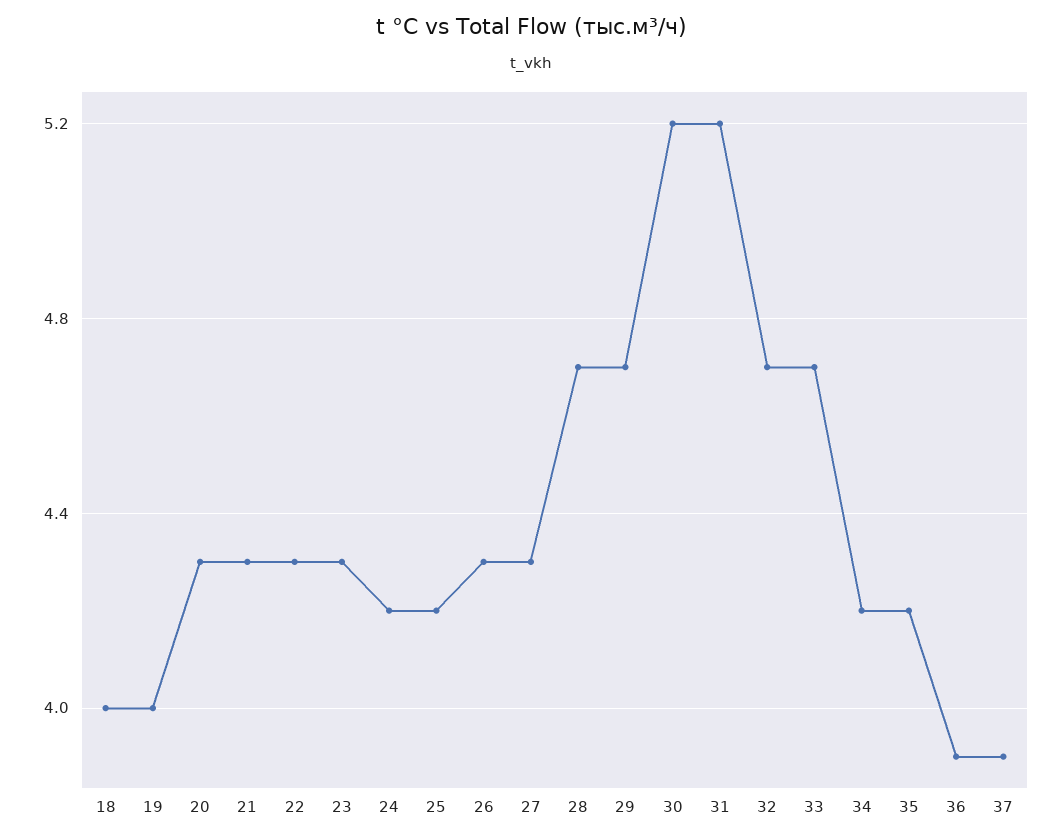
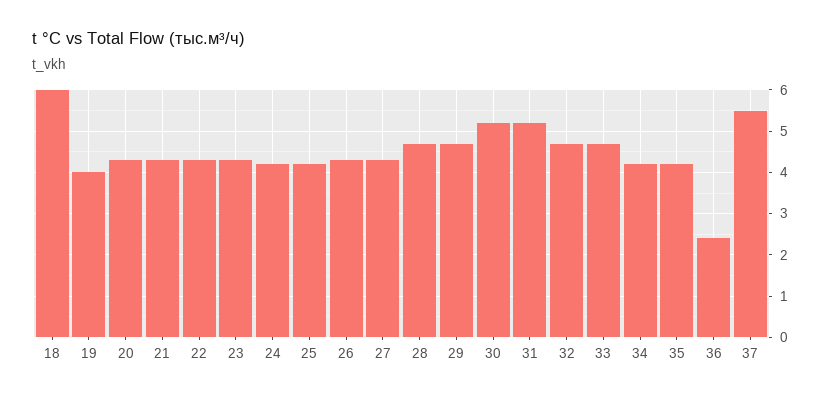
  {
-   "18": 4,
+   "18": 6,
    "19": 4,
    "20": 4.3,
    "21": 4.3,
    "22": 4.3,
    "23": 4.3,
    "24": 4.2,
    "25": 4.2,
    "26": 4.3,
    "27": 4.3,
    "28": 4.7,
    "29": 4.7,
    "30": 5.2,
    "31": 5.2,
    "32": 4.7,
    "33": 4.7,
    "34": 4.2,
    "35": 4.2,
-   "36": 3.9,
+   "36": 2.5,
-   "37": 3.9
+   "37": 5.5
  }

